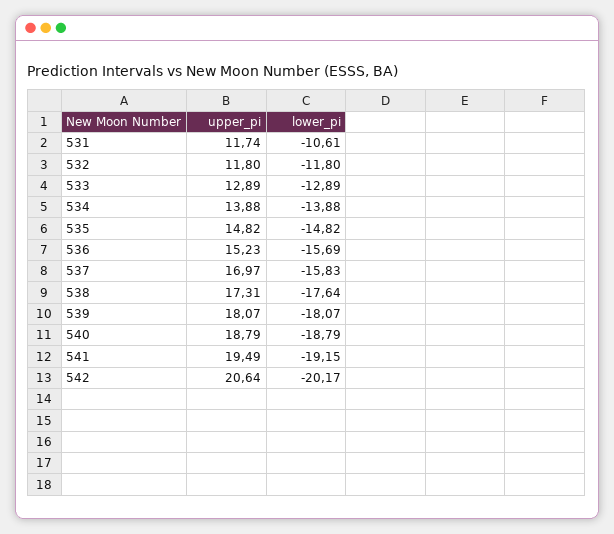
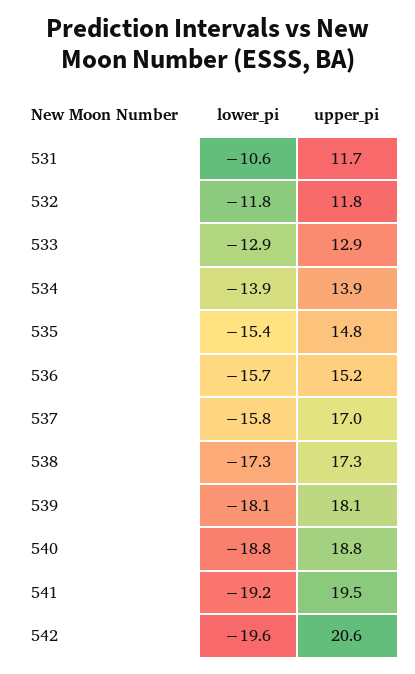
  {
    "upper_pi": {
      "531": 11.74,
      "532": 11.8,
      "533": 12.89,
      "534": 13.88,
      "535": 14.82,
      "536": 15.23,
      "537": 16.97,
      "538": 17.31,
      "539": 18.07,
      "540": 18.79,
      "541": 19.49,
      "542": 20.64
    },
    "lower_pi": {
      "531": -10.61,
      "532": -11.8,
      "533": -12.89,
      "534": -13.88,
-     "535": -14.82,
+     "535": -15.4,
      "536": -15.69,
      "537": -15.83,
-     "538": -17.64,
+     "538": -17.3,
      "539": -18.07,
      "540": -18.79,
      "541": -19.15,
-     "542": -20.17
+     "542": -19.6
    }
  }

